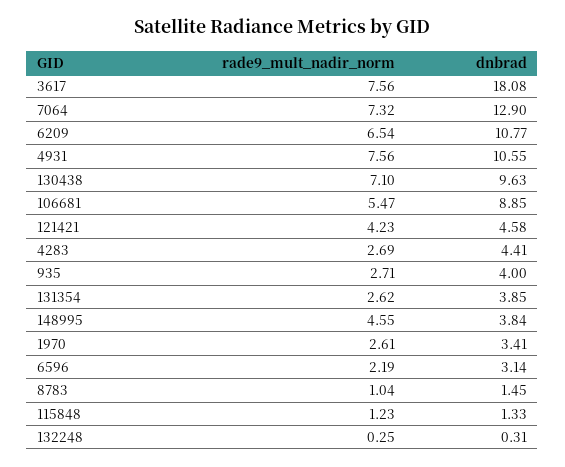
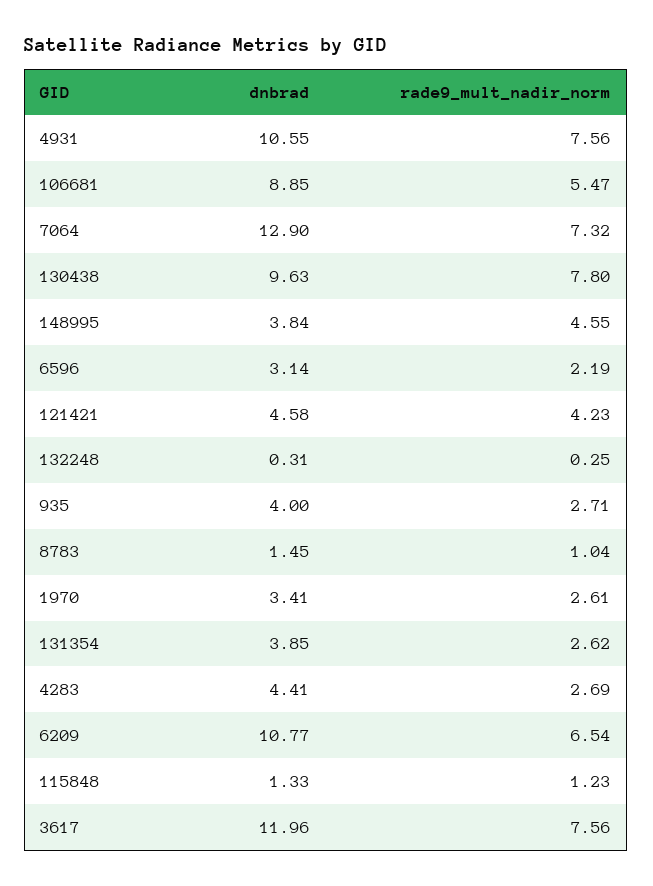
  {
    "rade9_mult_nadir_norm": {
      "3617": 7.56,
      "7064": 7.32,
      "6209": 6.54,
      "4931": 7.56,
-     "130438": 7.1,
+     "130438": 7.8,
      "106681": 5.47,
      "121421": 4.23,
      "4283": 2.69,
      "935": 2.71,
      "131354": 2.62,
      "148995": 4.55,
      "1970": 2.61,
      "6596": 2.19,
      "8783": 1.04,
      "115848": 1.23,
      "132248": 0.25
    },
    "dnbrad": {
-     "3617": 18.08,
+     "3617": 11.96,
      "7064": 12.9,
      "6209": 10.77,
      "4931": 10.55,
      "130438": 9.63,
      "106681": 8.85,
      "121421": 4.58,
      "4283": 4.41,
      "935": 4,
      "131354": 3.85,
      "148995": 3.84,
      "1970": 3.41,
      "6596": 3.14,
      "8783": 1.45,
      "115848": 1.33,
      "132248": 0.31
    }
  }

